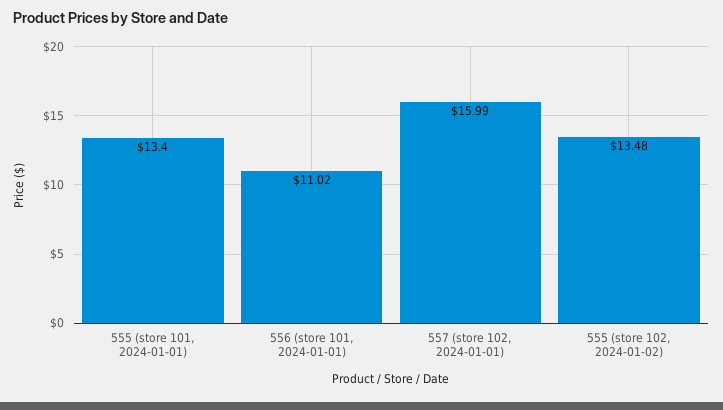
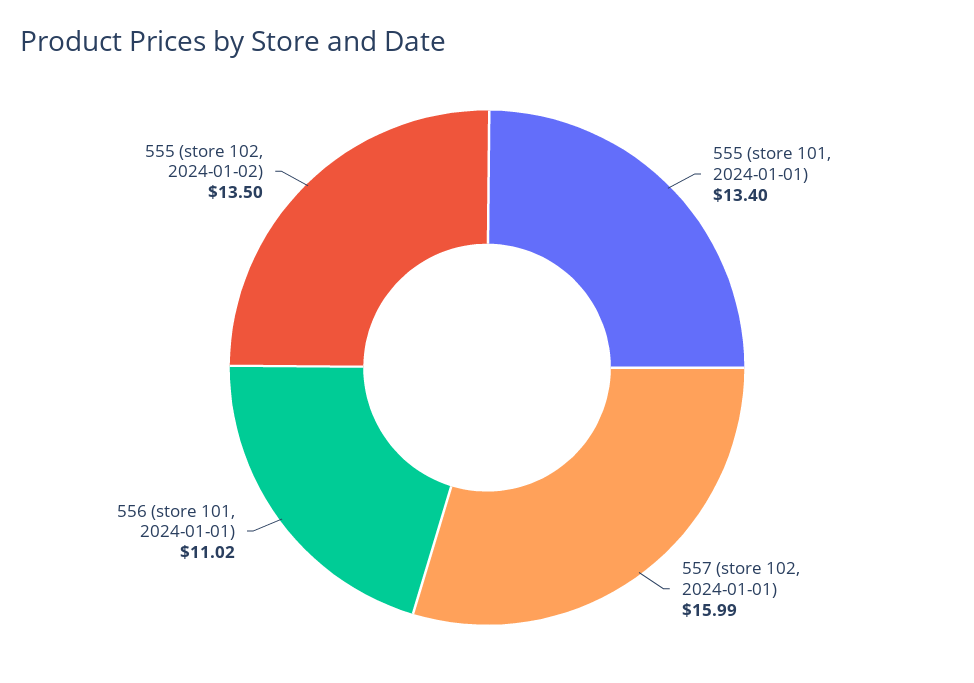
  {
    "555 (store 101, 2024-01-01)": 13.4,
    "556 (store 101, 2024-01-01)": 11.02,
    "557 (store 102, 2024-01-01)": 15.99,
-   "555 (store 102, 2024-01-02)": 13.48
+   "555 (store 102, 2024-01-02)": 13.5
  }

